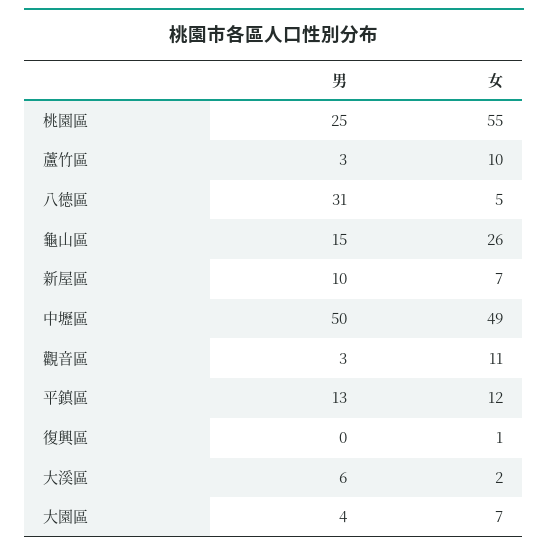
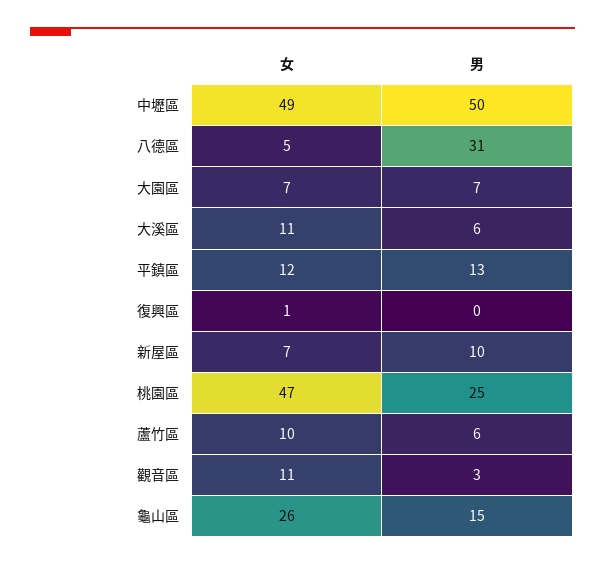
  {
    "男": {
      "桃園區": 25,
-     "蘆竹區": 3,
+     "蘆竹區": 6,
      "八德區": 31,
      "龜山區": 15,
      "新屋區": 10,
      "中壢區": 50,
      "觀音區": 3,
      "平鎮區": 13,
      "復興區": 0,
      "大溪區": 6,
-     "大園區": 4
+     "大園區": 7
    },
    "女": {
-     "桃園區": 55,
+     "桃園區": 47,
      "蘆竹區": 10,
      "八德區": 5,
      "龜山區": 26,
      "新屋區": 7,
      "中壢區": 49,
      "觀音區": 11,
      "平鎮區": 12,
      "復興區": 1,
-     "大溪區": 2,
+     "大溪區": 11,
      "大園區": 7
    }
  }

